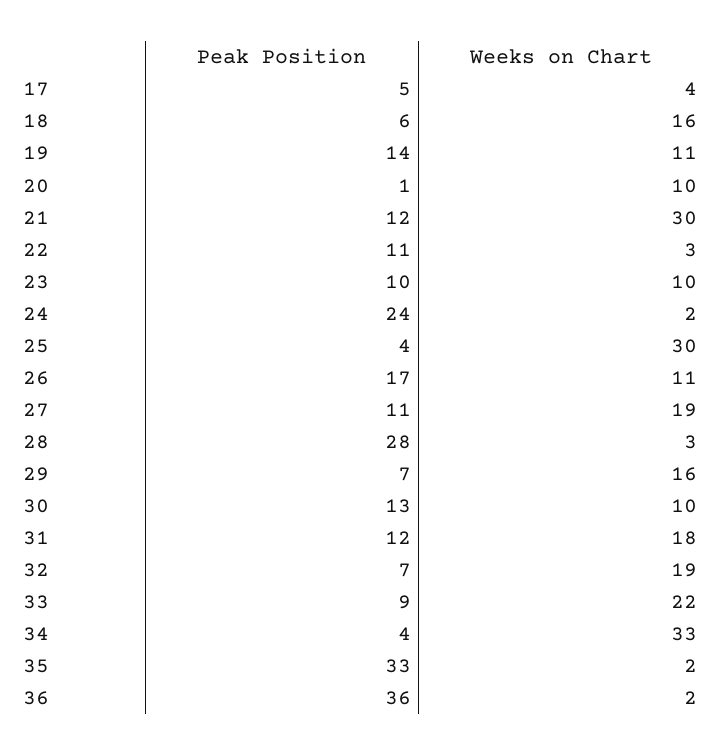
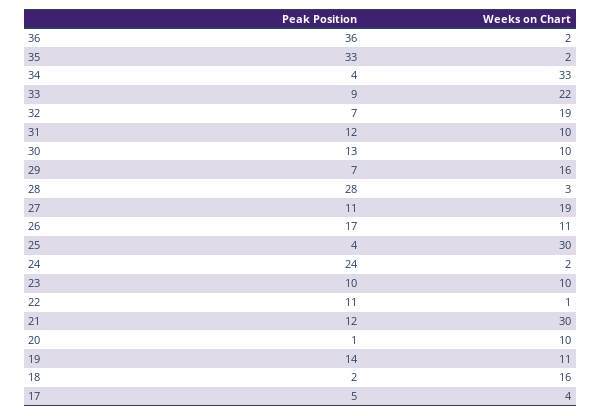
  {
    "Peak Position": {
      "17": 5,
-     "18": 6,
+     "18": 2,
      "19": 14,
      "20": 1,
      "21": 12,
      "22": 11,
      "23": 10,
      "24": 24,
      "25": 4,
      "26": 17,
      "27": 11,
      "28": 28,
      "29": 7,
      "30": 13,
      "31": 12,
      "32": 7,
      "33": 9,
      "34": 4,
      "35": 33,
      "36": 36
    },
    "Weeks on Chart": {
      "17": 4,
      "18": 16,
      "19": 11,
      "20": 10,
      "21": 30,
-     "22": 3,
+     "22": 1,
      "23": 10,
      "24": 2,
      "25": 30,
      "26": 11,
      "27": 19,
      "28": 3,
      "29": 16,
      "30": 10,
-     "31": 18,
+     "31": 10,
      "32": 19,
      "33": 22,
      "34": 33,
      "35": 2,
      "36": 2
    }
  }

